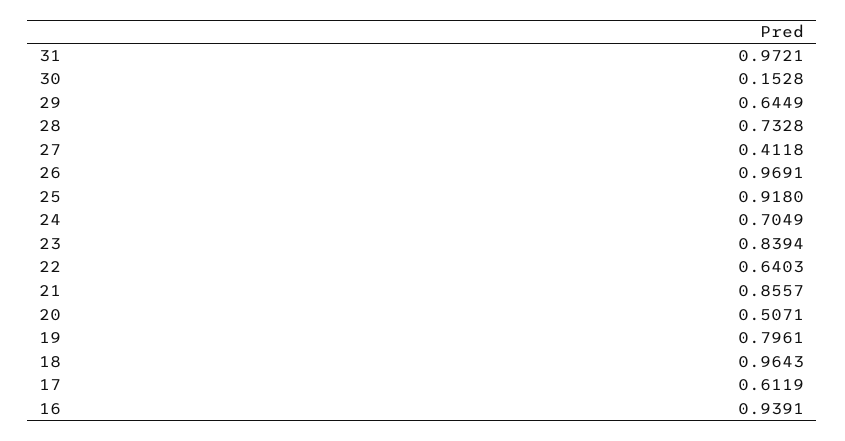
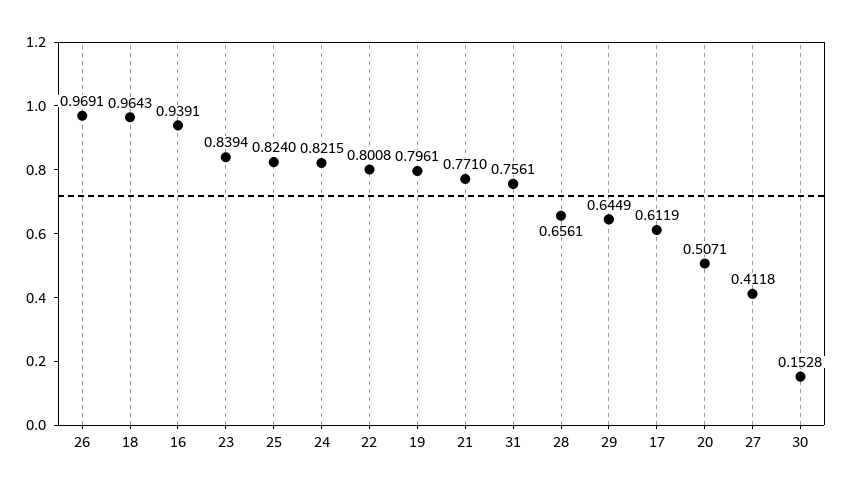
  {
-   "31": 0.9721,
+   "31": 0.7561,
    "30": 0.1528,
    "29": 0.6449,
-   "28": 0.7328,
+   "28": 0.6561,
    "27": 0.4118,
    "26": 0.9691,
-   "25": 0.918,
+   "25": 0.824,
-   "24": 0.7049,
+   "24": 0.8215,
    "23": 0.8394,
-   "22": 0.6403,
+   "22": 0.8008,
-   "21": 0.8557,
+   "21": 0.771,
    "20": 0.5071,
    "19": 0.7961,
    "18": 0.9643,
    "17": 0.6119,
    "16": 0.9391
  }

